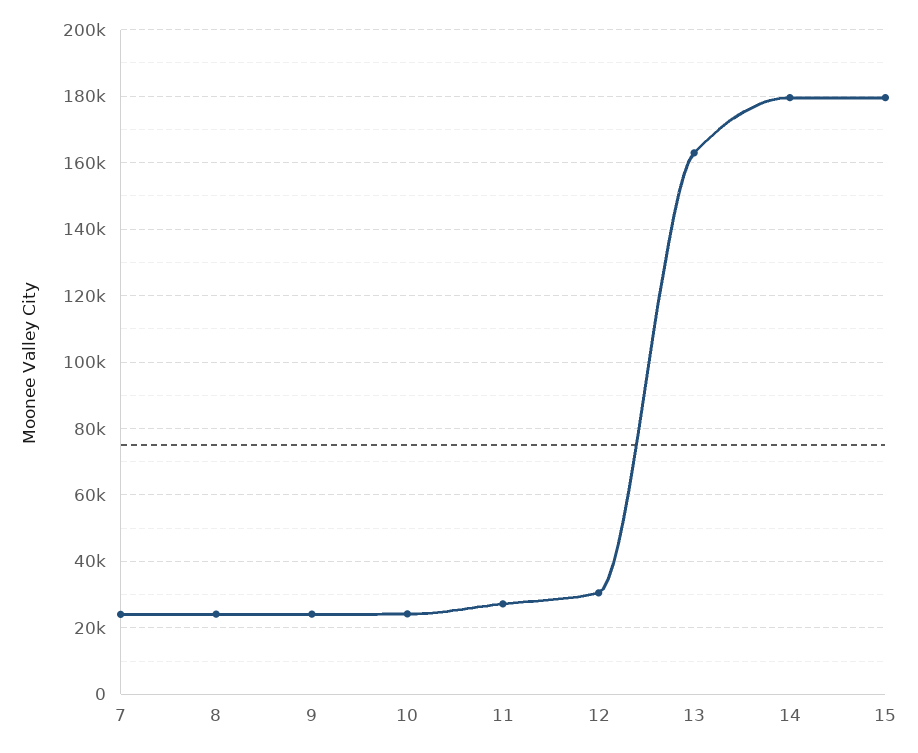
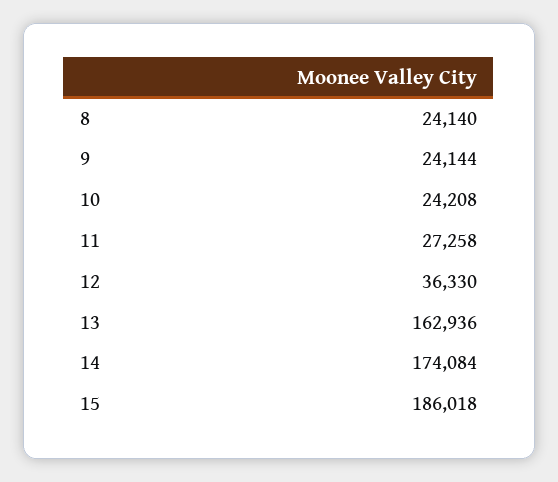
  {
-   "7": 24000,
    "8": 24140,
    "9": 24144,
    "10": 24208,
    "11": 27258,
-   "12": 30000,
+   "12": 36330,
    "13": 162936,
-   "14": 180000,
+   "14": 174084,
-   "15": 180000
+   "15": 186018
  }

